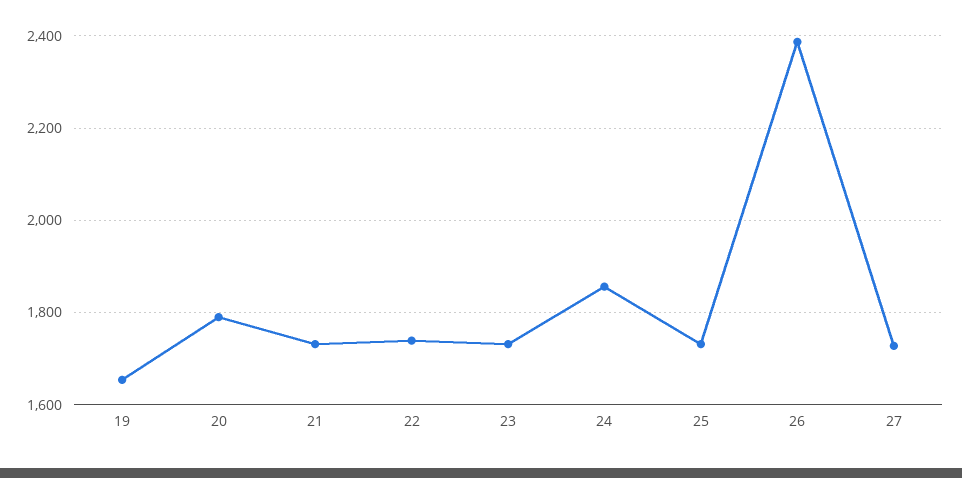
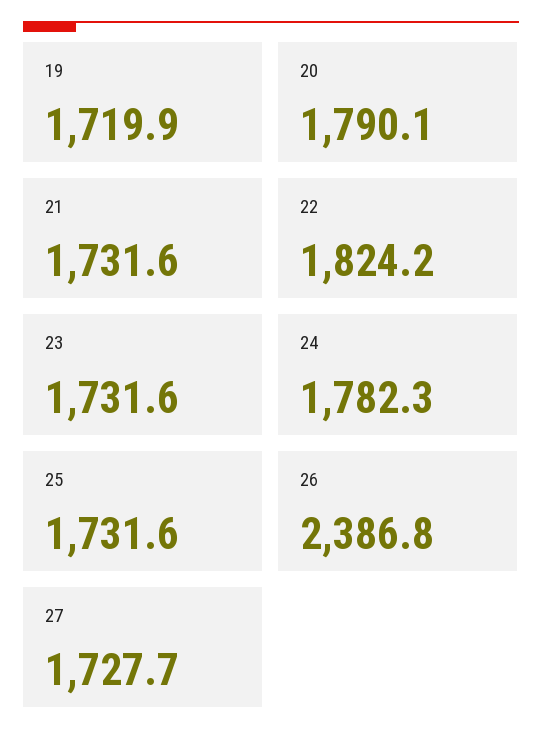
  {
-   "19": 1660,
+   "19": 1719.9,
    "20": 1790.1,
    "21": 1731.6,
-   "22": 1740,
+   "22": 1824.2,
    "23": 1731.6,
-   "24": 1860,
+   "24": 1782.3,
    "25": 1731.6,
    "26": 2386.8,
    "27": 1727.7
  }

